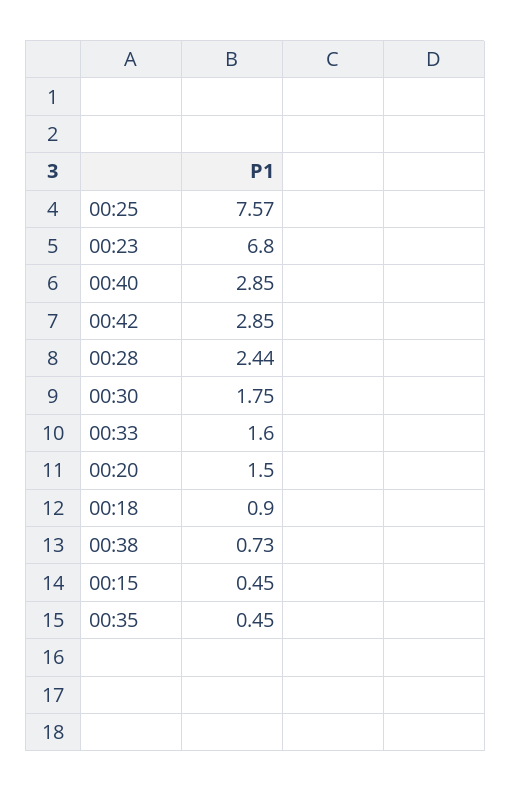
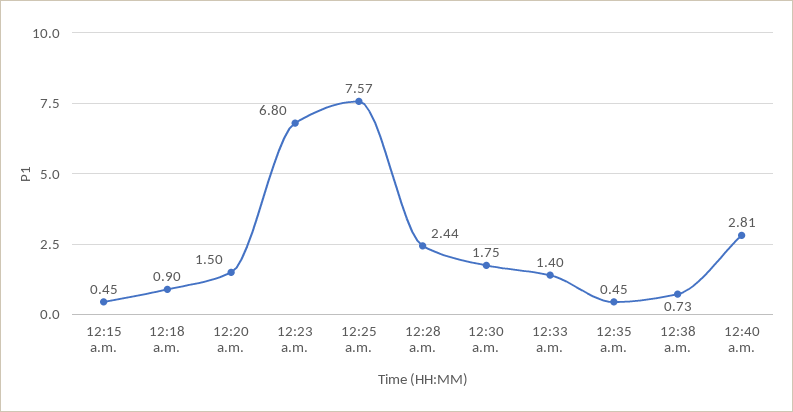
  {
    "00:25": 7.57,
    "00:23": 6.8,
-   "00:40": 2.85,
+   "00:40": 2.81,
-   "00:42": 2.85,
    "00:28": 2.44,
    "00:30": 1.75,
-   "00:33": 1.6,
+   "00:33": 1.4,
    "00:20": 1.5,
    "00:18": 0.9,
    "00:38": 0.73,
    "00:15": 0.45,
    "00:35": 0.45
  }

